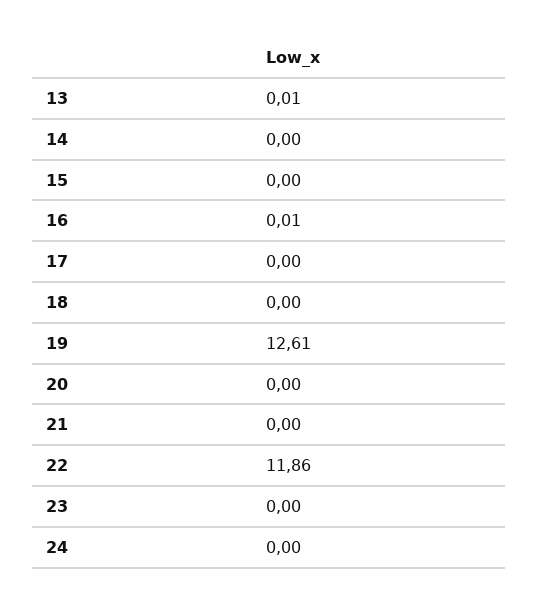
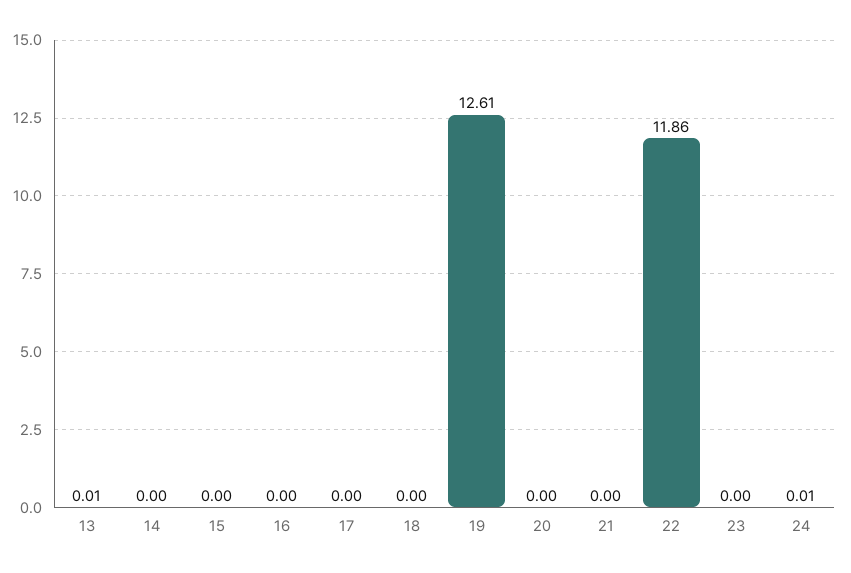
  {
    "13": 0.01,
    "14": 0,
    "15": 0,
-   "16": 0.01,
+   "16": 0,
    "17": 0,
    "18": 0,
    "19": 12.61,
    "20": 0,
    "21": 0,
    "22": 11.86,
    "23": 0,
-   "24": 0
+   "24": 0.01
  }

